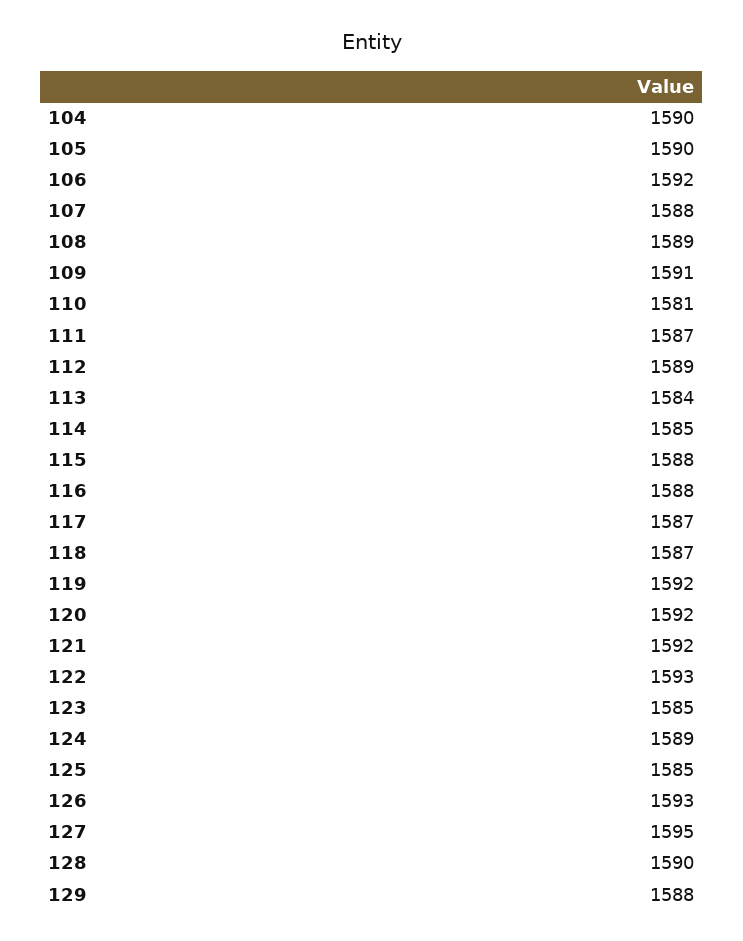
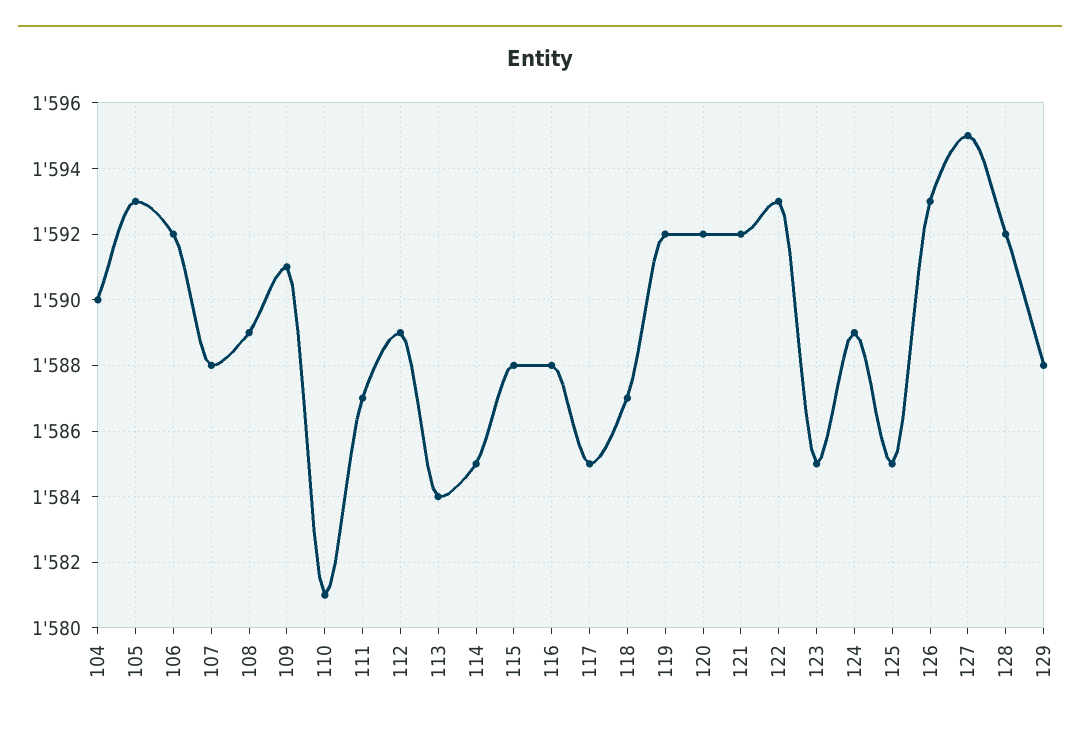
  {
    "104": 1590,
-   "105": 1590,
+   "105": 1593,
    "106": 1592,
    "107": 1588,
    "108": 1589,
    "109": 1591,
    "110": 1581,
    "111": 1587,
    "112": 1589,
    "113": 1584,
    "114": 1585,
    "115": 1588,
    "116": 1588,
-   "117": 1587,
+   "117": 1585,
    "118": 1587,
    "119": 1592,
    "120": 1592,
    "121": 1592,
    "122": 1593,
    "123": 1585,
    "124": 1589,
    "125": 1585,
    "126": 1593,
    "127": 1595,
-   "128": 1590,
+   "128": 1592,
    "129": 1588
  }

